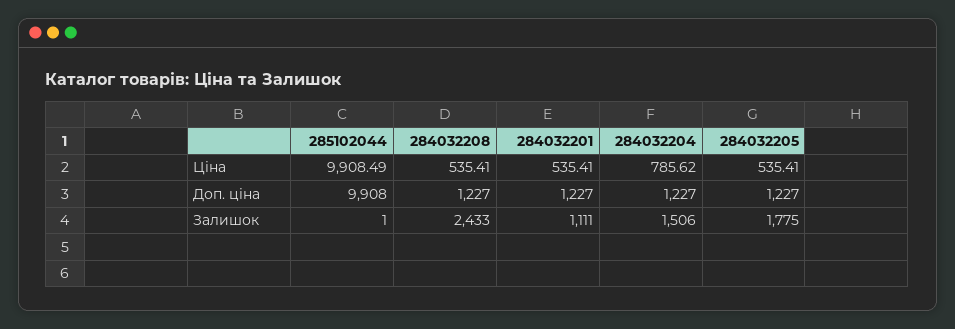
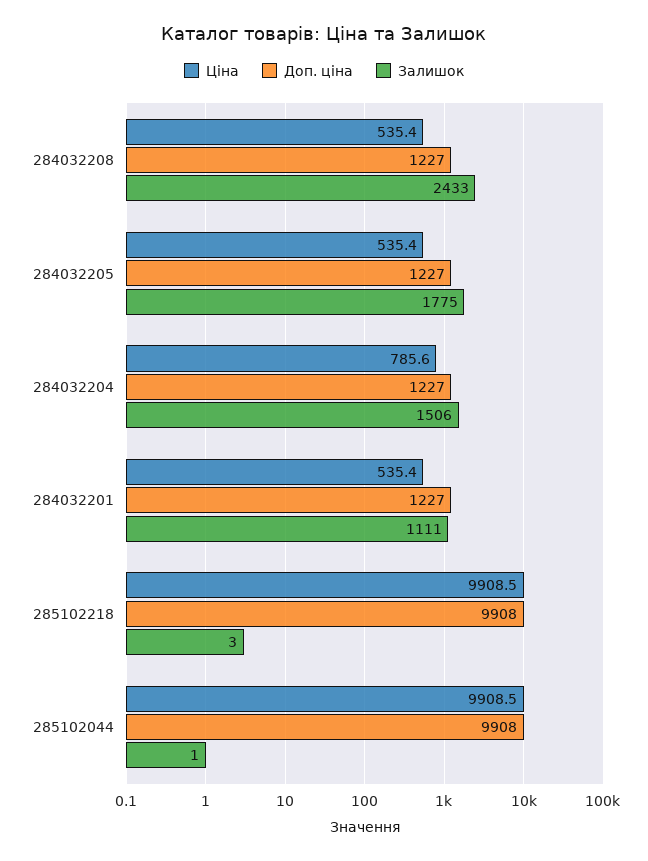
  {
    "Ціна": {
      "285102044": 9908.49,
      "284032208": 535.41,
      "284032201": 535.41,
      "284032204": 785.62,
-     "284032205": 535.41
+     "284032205": 535.41,
+     "285102218": 9908.5
    },
    "Доп. ціна": {
      "285102044": 9908,
      "284032208": 1227,
      "284032201": 1227,
      "284032204": 1227,
-     "284032205": 1227
+     "284032205": 1227,
+     "285102218": 9908
    },
    "Залишок": {
      "285102044": 1,
      "284032208": 2433,
      "284032201": 1111,
      "284032204": 1506,
-     "284032205": 1775
+     "284032205": 1775,
+     "285102218": 3
    }
  }

